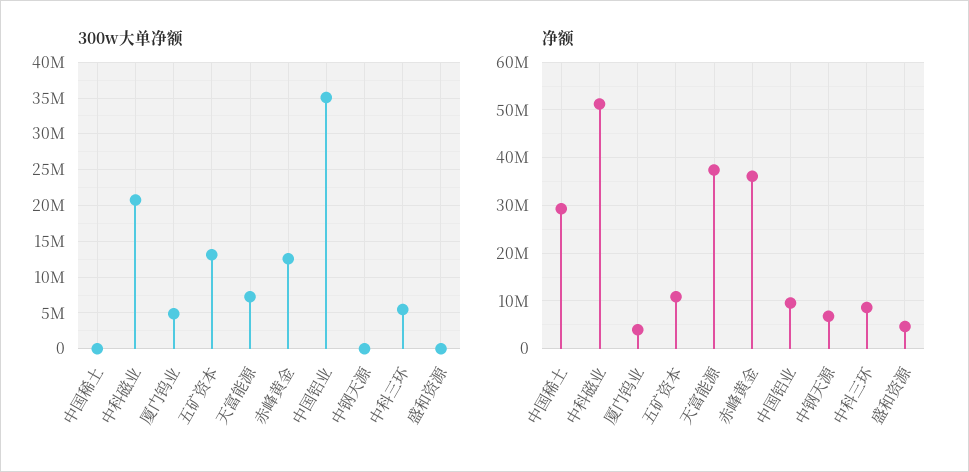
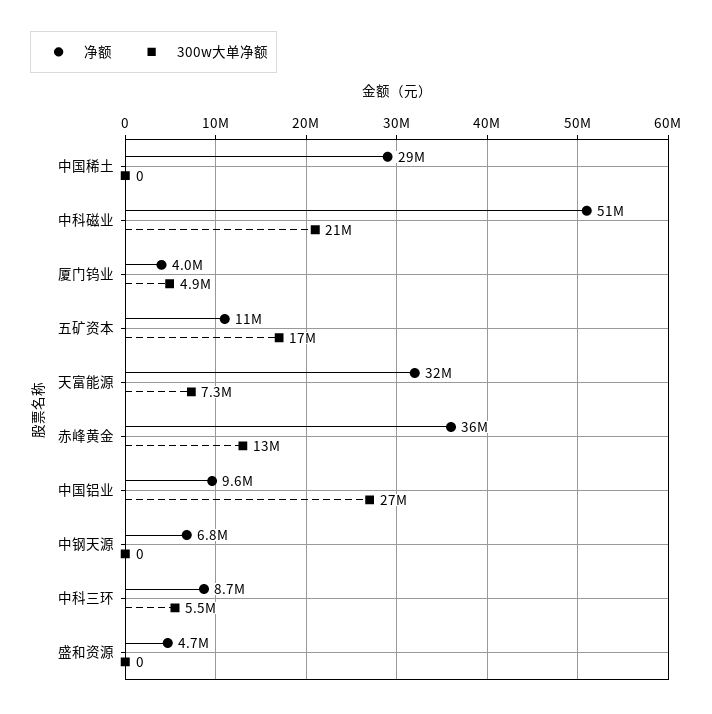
  {
    "300w大单净额": {
      "中国稀土": 0,
      "中科磁业": 21000000,
      "厦门钨业": 4900000,
-     "五矿资本": 13000000,
+     "五矿资本": 17000000,
      "天富能源": 7300000,
      "赤峰黄金": 13000000,
-     "中国铝业": 35000000,
+     "中国铝业": 27000000,
      "中钢天源": 0,
      "中科三环": 5500000,
      "盛和资源": 0
    },
    "净额": {
      "中国稀土": 29000000,
      "中科磁业": 51000000,
      "厦门钨业": 4000000,
      "五矿资本": 11000000,
-     "天富能源": 38000000,
+     "天富能源": 32000000,
      "赤峰黄金": 36000000,
      "中国铝业": 9600000,
      "中钢天源": 6800000,
      "中科三环": 8700000,
      "盛和资源": 4700000
    }
  }

